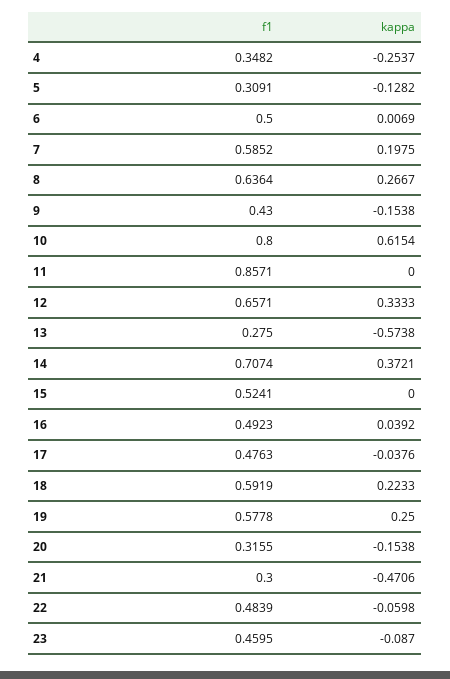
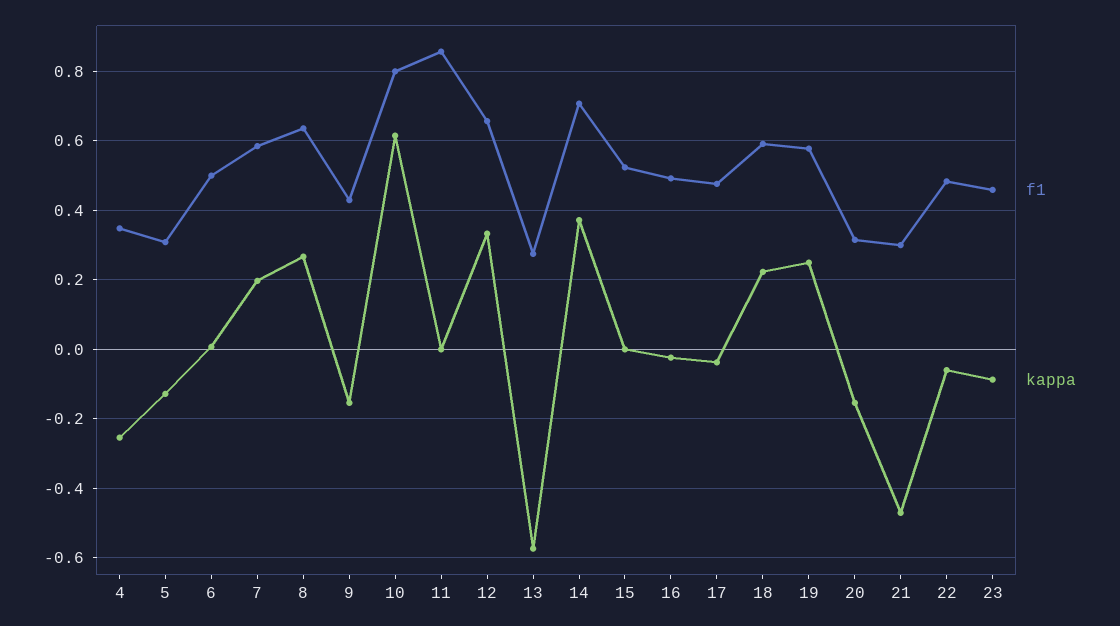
  {
    "f1": {
      "4": 0.3482,
      "5": 0.3091,
      "6": 0.5,
      "7": 0.5852,
      "8": 0.6364,
      "9": 0.43,
      "10": 0.8,
      "11": 0.8571,
      "12": 0.6571,
      "13": 0.275,
      "14": 0.7074,
      "15": 0.5241,
      "16": 0.4923,
      "17": 0.4763,
      "18": 0.5919,
      "19": 0.5778,
      "20": 0.3155,
      "21": 0.3,
      "22": 0.4839,
      "23": 0.4595
    },
    "kappa": {
      "4": -0.2537,
      "5": -0.1282,
      "6": 0.0069,
      "7": 0.1975,
      "8": 0.2667,
      "9": -0.1538,
      "10": 0.6154,
      "11": 0,
      "12": 0.3333,
      "13": -0.5738,
      "14": 0.3721,
      "15": 0,
-     "16": 0.0392,
+     "16": -0.02,
      "17": -0.0376,
      "18": 0.2233,
      "19": 0.25,
      "20": -0.1538,
      "21": -0.4706,
      "22": -0.0598,
      "23": -0.087
    }
  }

